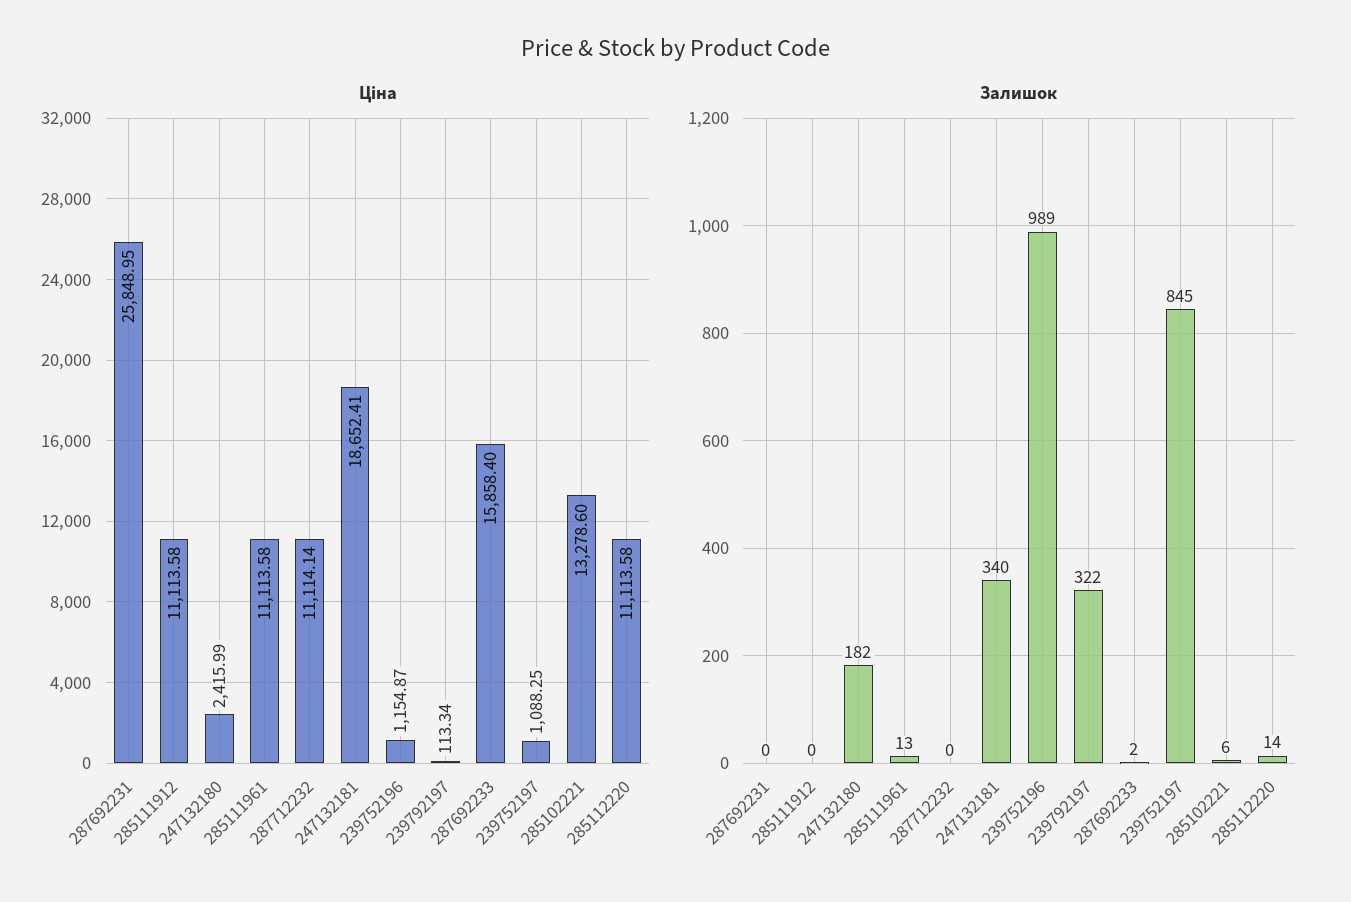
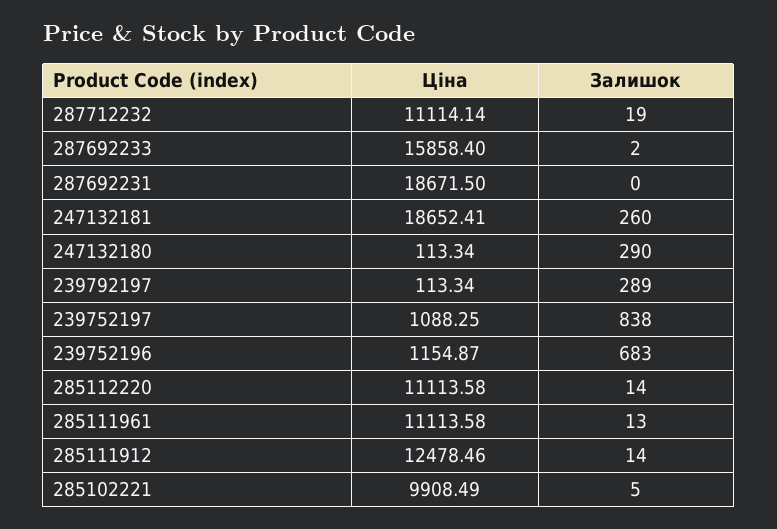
  {
    "Ціна": {
-     "287692231": 25848.95,
+     "287692231": 18671.5,
-     "285111912": 11113.58,
+     "285111912": 12478.46,
-     "247132180": 2415.99,
+     "247132180": 113.34,
      "285111961": 11113.58,
      "287712232": 11114.14,
      "247132181": 18652.41,
      "239752196": 1154.87,
      "239792197": 113.34,
      "287692233": 15858.4,
      "239752197": 1088.25,
-     "285102221": 13278.6,
+     "285102221": 9908.49,
      "285112220": 11113.58
    },
    "Залишок": {
      "287692231": 0,
-     "285111912": 0,
+     "285111912": 14,
-     "247132180": 182,
+     "247132180": 290,
      "285111961": 13,
-     "287712232": 0,
+     "287712232": 19,
-     "247132181": 340,
+     "247132181": 260,
-     "239752196": 989,
+     "239752196": 683,
-     "239792197": 322,
+     "239792197": 289,
      "287692233": 2,
-     "239752197": 845,
+     "239752197": 838,
-     "285102221": 6,
+     "285102221": 5,
      "285112220": 14
    }
  }

